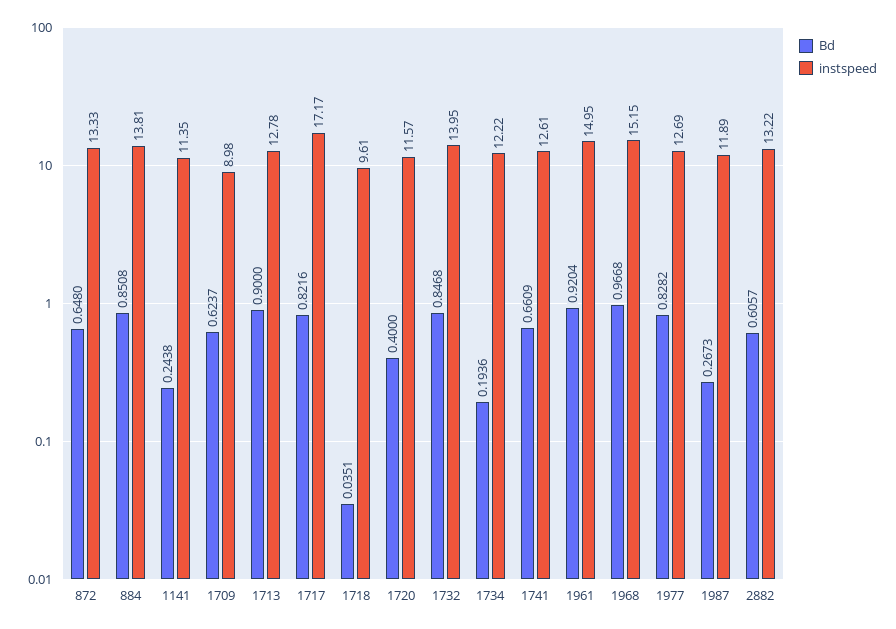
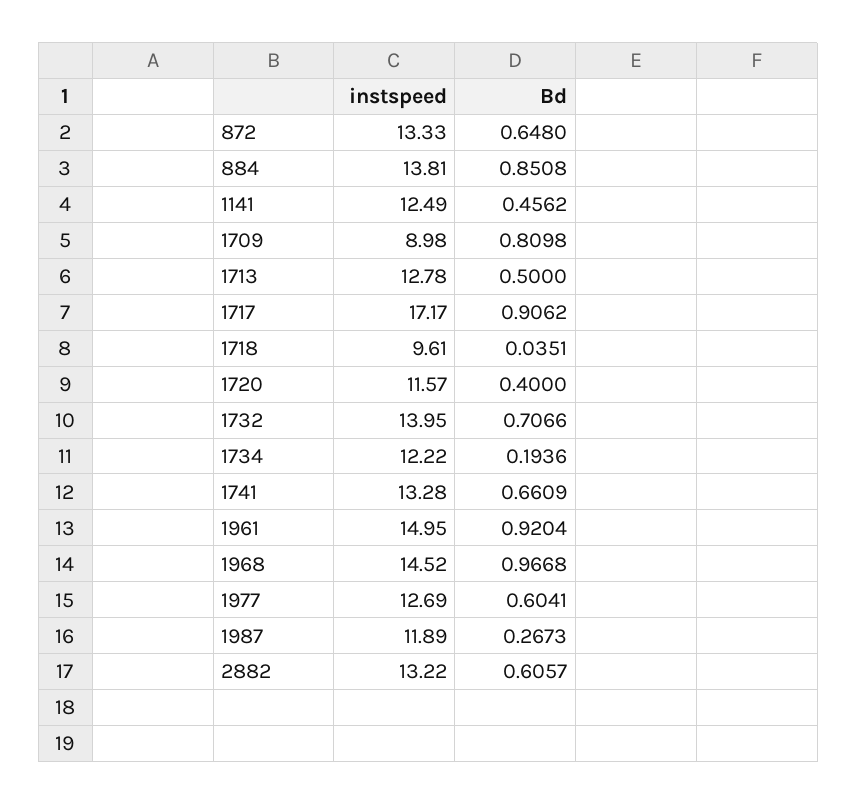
  {
    "Bd": {
      "872": 0.648,
      "884": 0.8508,
-     "1141": 0.2438,
+     "1141": 0.4562,
-     "1709": 0.6237,
+     "1709": 0.8098,
-     "1713": 0.9,
+     "1713": 0.5,
-     "1717": 0.8216,
+     "1717": 0.9062,
      "1718": 0.0351,
      "1720": 0.4,
-     "1732": 0.8468,
+     "1732": 0.7066,
      "1734": 0.1936,
      "1741": 0.6609,
      "1961": 0.9204,
      "1968": 0.9668,
-     "1977": 0.8282,
+     "1977": 0.6041,
      "1987": 0.2673,
      "2882": 0.6057
    },
    "instspeed": {
      "872": 13.33,
      "884": 13.81,
-     "1141": 11.35,
+     "1141": 12.49,
      "1709": 8.98,
      "1713": 12.78,
      "1717": 17.17,
      "1718": 9.61,
      "1720": 11.57,
      "1732": 13.95,
      "1734": 12.22,
-     "1741": 12.61,
+     "1741": 13.28,
      "1961": 14.95,
-     "1968": 15.15,
+     "1968": 14.52,
      "1977": 12.69,
      "1987": 11.89,
      "2882": 13.22
    }
  }

